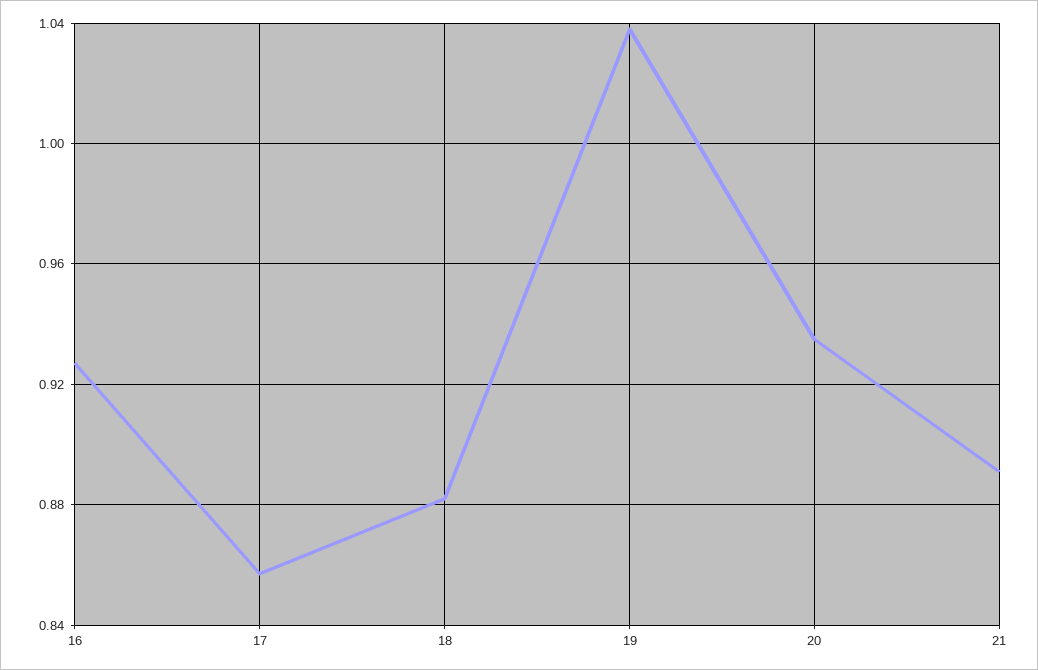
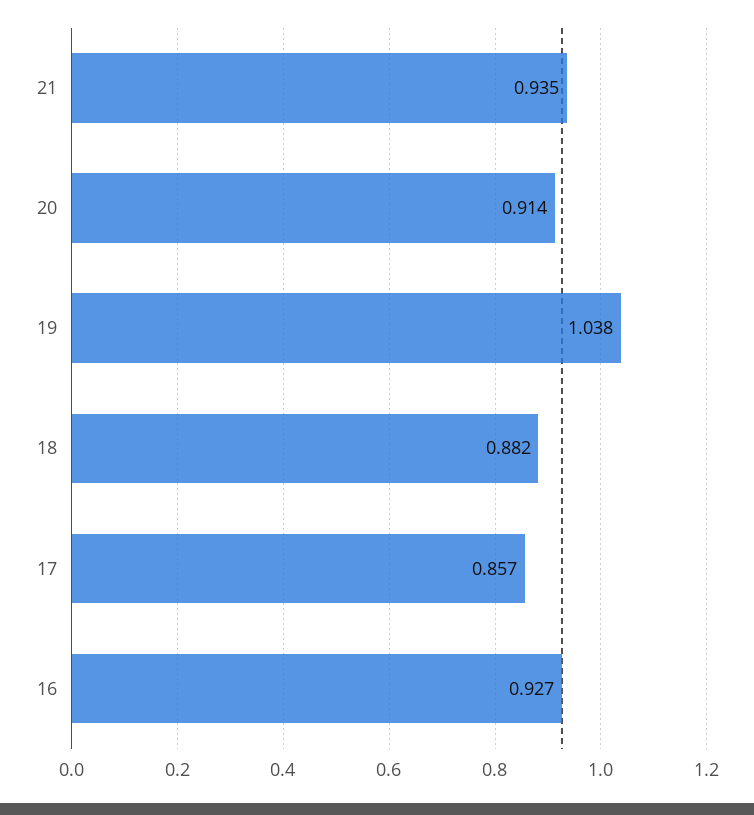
  {
    "16": 0.927,
    "17": 0.857,
    "18": 0.882,
    "19": 1.038,
-   "20": 0.935,
+   "20": 0.914,
-   "21": 0.89
+   "21": 0.935
  }

